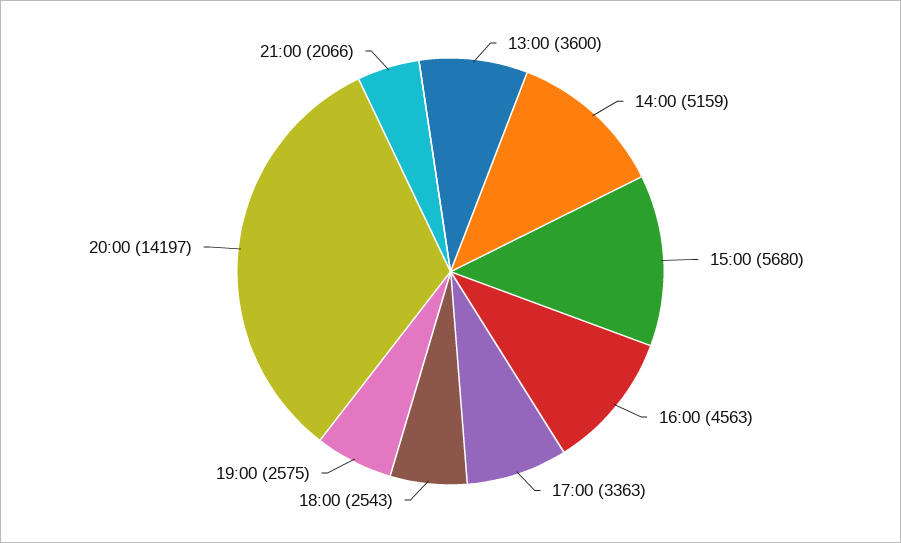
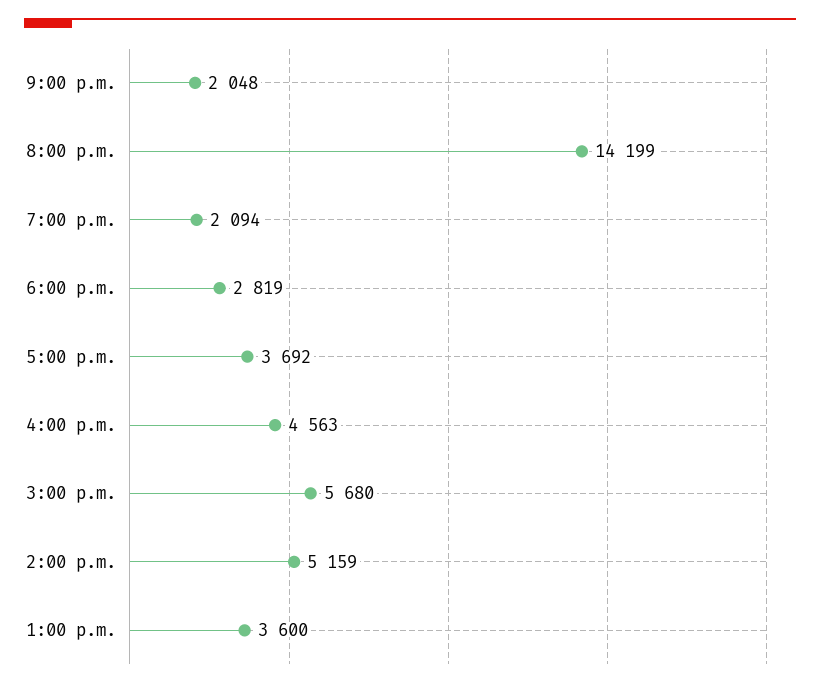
  {
    "13:00": 3600,
    "14:00": 5159,
    "15:00": 5680,
    "16:00": 4563,
-   "17:00": 3363,
+   "17:00": 3692,
-   "18:00": 2543,
+   "18:00": 2819,
-   "19:00": 2575,
+   "19:00": 2094,
-   "20:00": 14197,
+   "20:00": 14199,
-   "21:00": 2066
+   "21:00": 2048
  }

